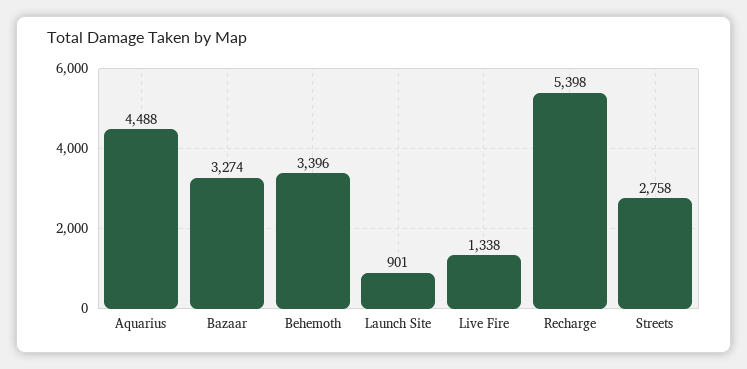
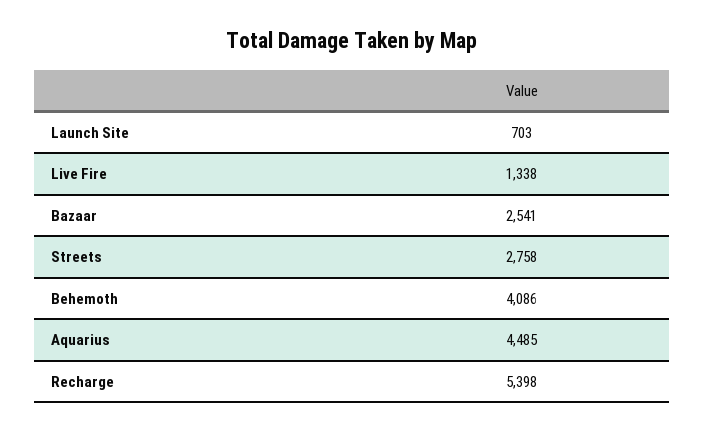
  {
-   "Aquarius": 4488,
+   "Aquarius": 4485,
-   "Bazaar": 3274,
+   "Bazaar": 2541,
-   "Behemoth": 3396,
+   "Behemoth": 4086,
-   "Launch Site": 901,
+   "Launch Site": 703,
    "Live Fire": 1338,
    "Recharge": 5398,
    "Streets": 2758
  }

